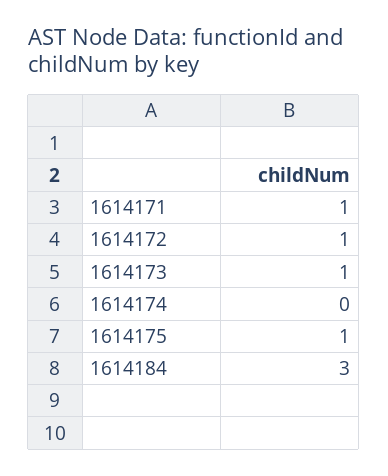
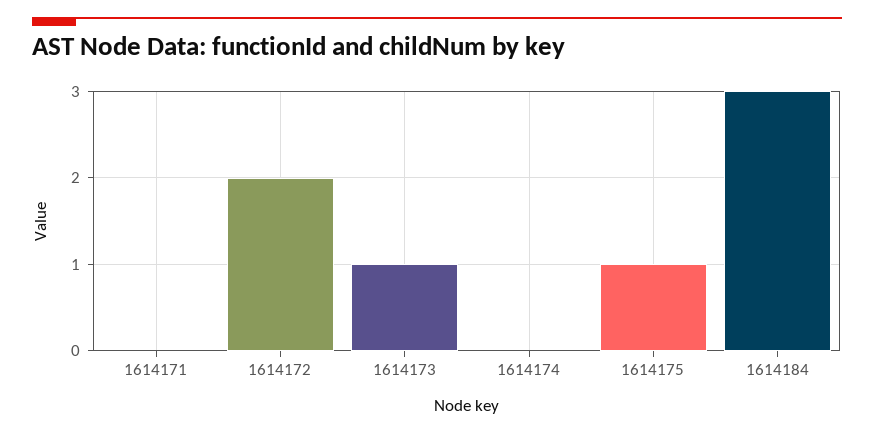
  {
-   "1614171": 1,
+   "1614171": 0,
-   "1614172": 1,
+   "1614172": 2,
    "1614173": 1,
    "1614174": 0,
    "1614175": 1,
    "1614184": 3
  }

